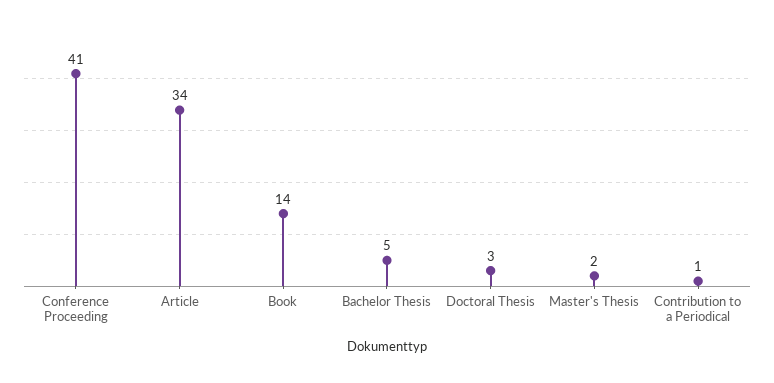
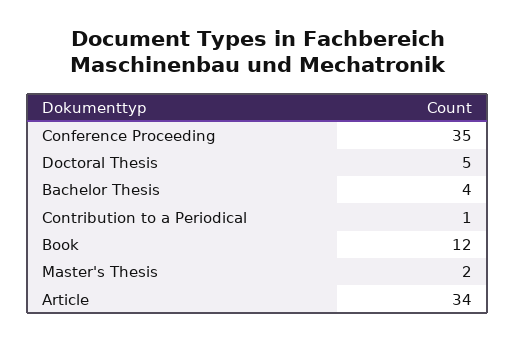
  {
-   "Conference Proceeding": 41,
+   "Conference Proceeding": 35,
    "Article": 34,
-   "Book": 14,
+   "Book": 12,
-   "Bachelor Thesis": 5,
+   "Bachelor Thesis": 4,
-   "Doctoral Thesis": 3,
+   "Doctoral Thesis": 5,
    "Master's Thesis": 2,
    "Contribution to a Periodical": 1
  }

